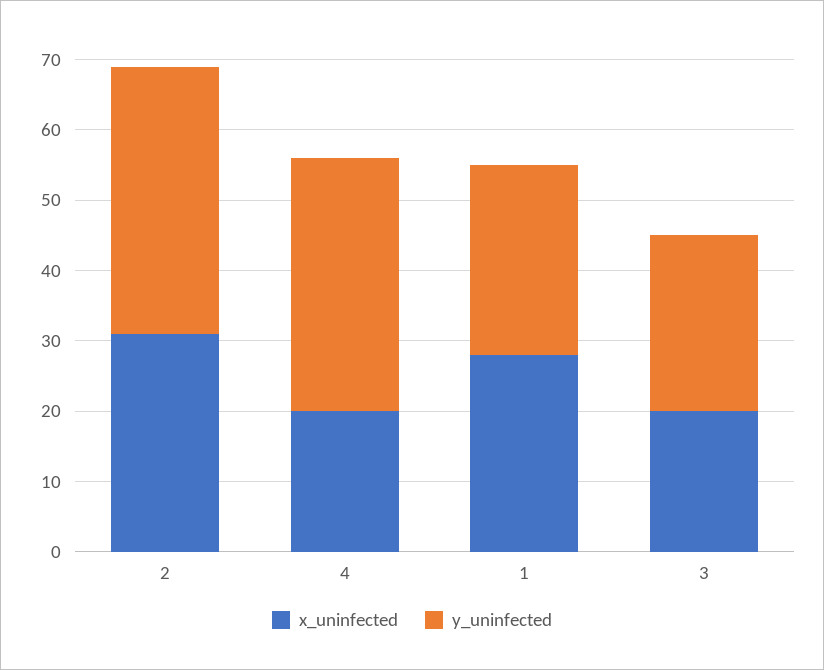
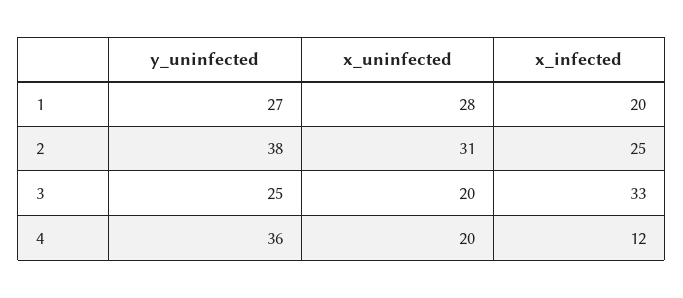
  {
    "x_uninfected": {
      "2": 31,
      "4": 20,
      "1": 28,
      "3": 20
    },
    "y_uninfected": {
      "2": 38,
      "4": 36,
      "1": 27,
      "3": 25
-   }
+   },
+   "x_infected": {
+     "1": 20,
+     "2": 25,
+     "3": 33,
+     "4": 12
+   }
  }

